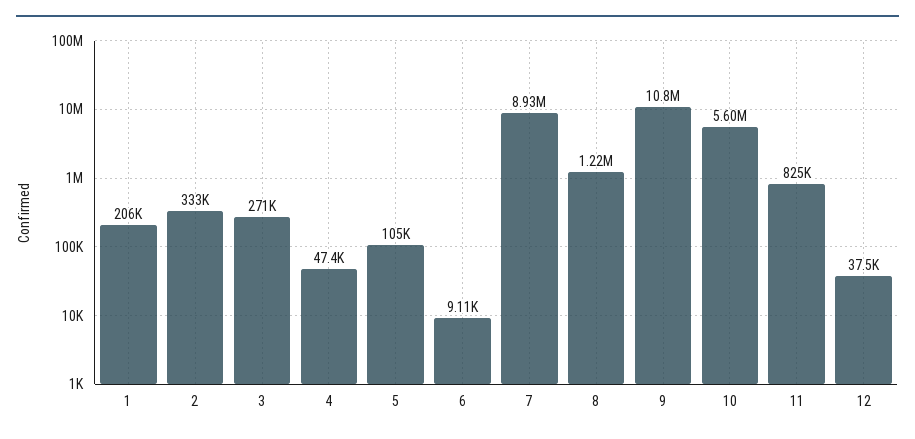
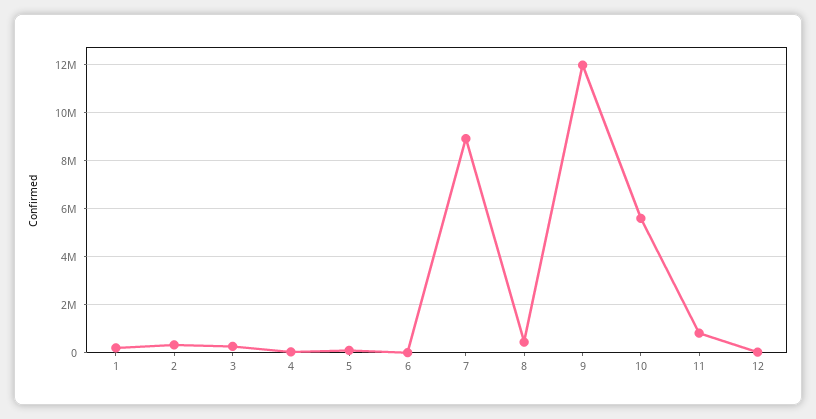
  {
    "1": 206000,
    "2": 333000,
    "3": 271000,
    "4": 47400,
    "5": 105000,
    "6": 9110,
    "7": 8930000,
-   "8": 1220000,
+   "8": 500000,
-   "9": 10800000,
+   "9": 12000000,
    "10": 5600000,
    "11": 825000,
    "12": 37500
  }

